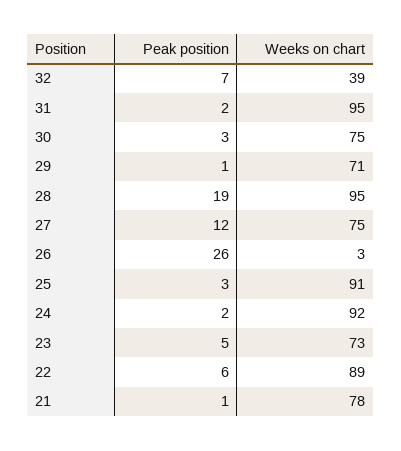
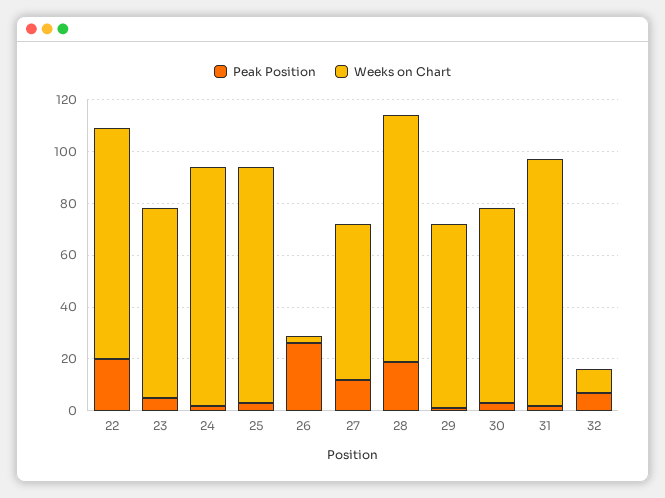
  {
    "Peak position": {
      "32": 7,
      "31": 2,
      "30": 3,
      "29": 1,
      "28": 19,
      "27": 12,
      "26": 26,
      "25": 3,
      "24": 2,
      "23": 5,
-     "22": 6,
+     "22": 20
-     "21": 1
    },
    "Weeks on chart": {
-     "32": 39,
+     "32": 10,
      "31": 95,
      "30": 75,
      "29": 71,
      "28": 95,
-     "27": 75,
+     "27": 60,
      "26": 3,
      "25": 91,
      "24": 92,
      "23": 73,
-     "22": 89,
+     "22": 89
-     "21": 78
    }
  }

